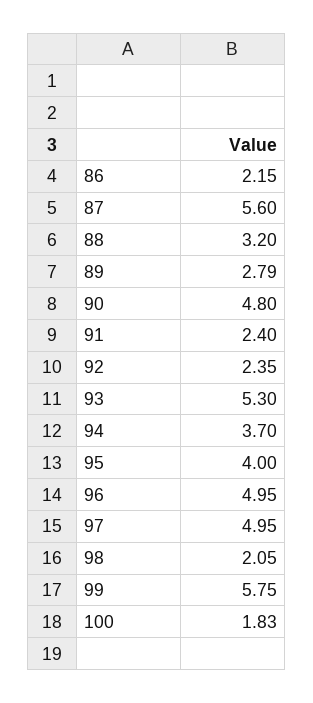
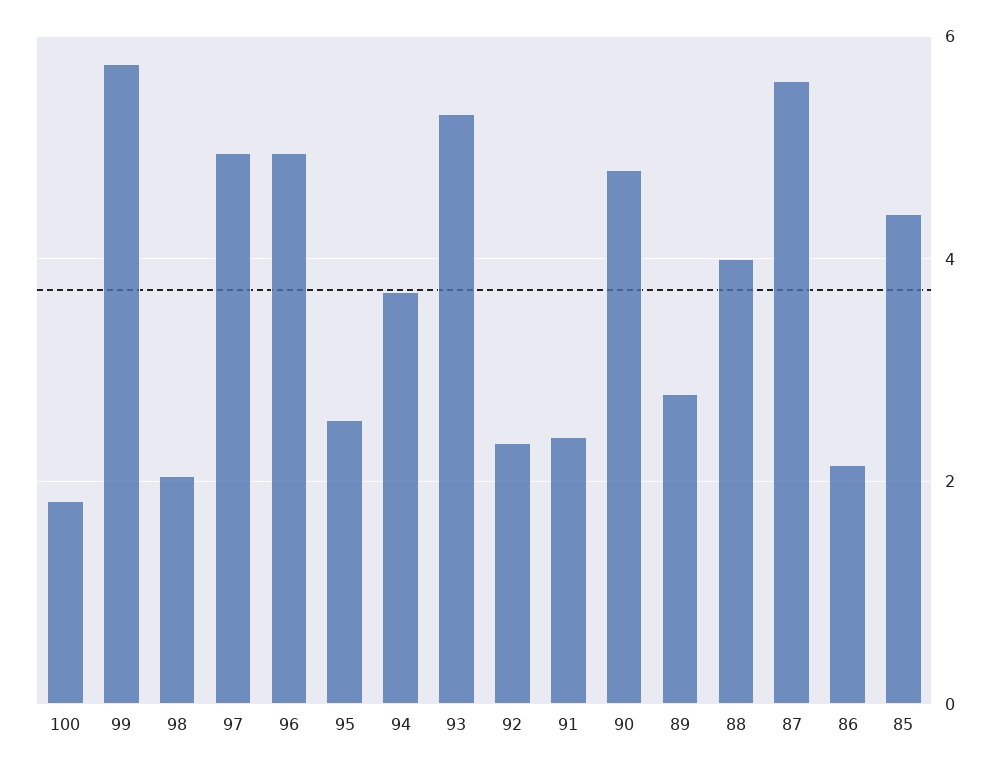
  {
    "86": 2.15,
    "87": 5.6,
-   "88": 3.2,
+   "88": 4,
    "89": 2.79,
    "90": 4.8,
    "91": 2.4,
    "92": 2.35,
    "93": 5.3,
    "94": 3.7,
-   "95": 4,
+   "95": 2.6,
    "96": 4.95,
    "97": 4.95,
    "98": 2.05,
    "99": 5.75,
-   "100": 1.83
+   "100": 1.83,
+   "85": 4.4
  }

